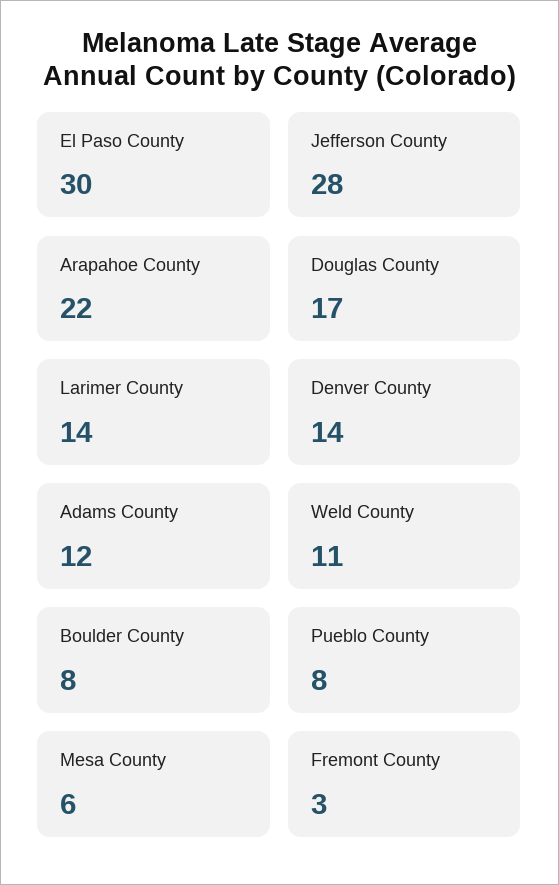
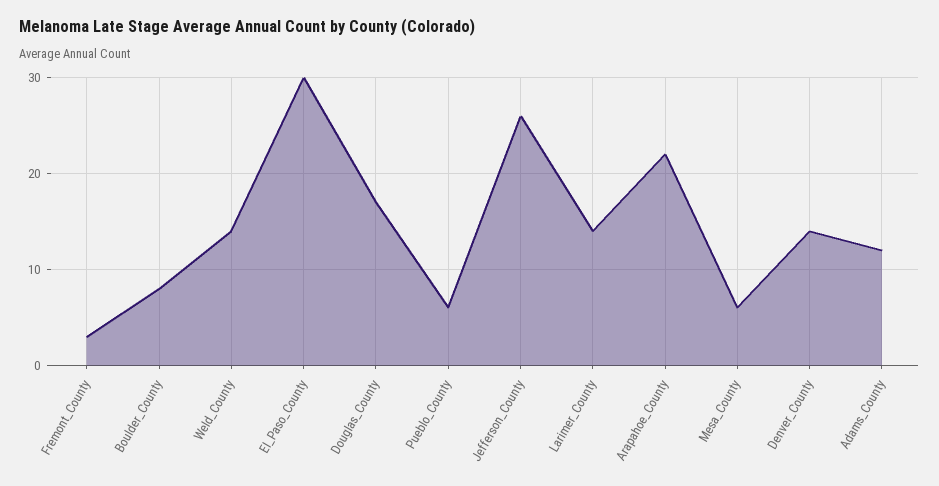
  {
    "El Paso County": 30,
-   "Jefferson County": 28,
+   "Jefferson County": 26,
    "Arapahoe County": 22,
    "Douglas County": 17,
    "Larimer County": 14,
    "Denver County": 14,
    "Adams County": 12,
-   "Weld County": 11,
+   "Weld County": 14,
    "Boulder County": 8,
-   "Pueblo County": 8,
+   "Pueblo County": 6,
    "Mesa County": 6,
    "Fremont County": 3
  }

